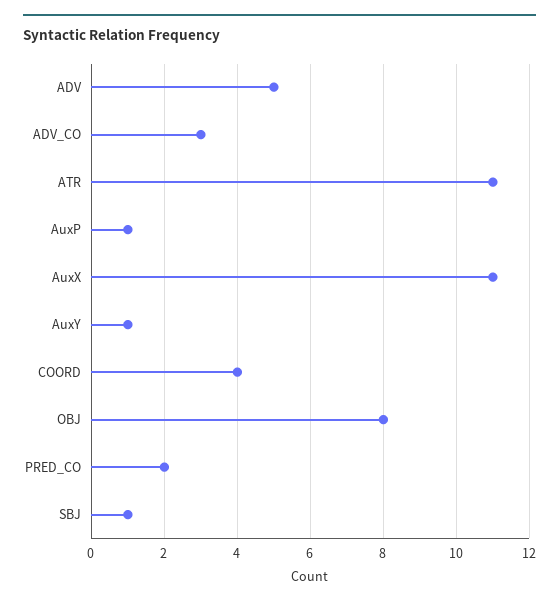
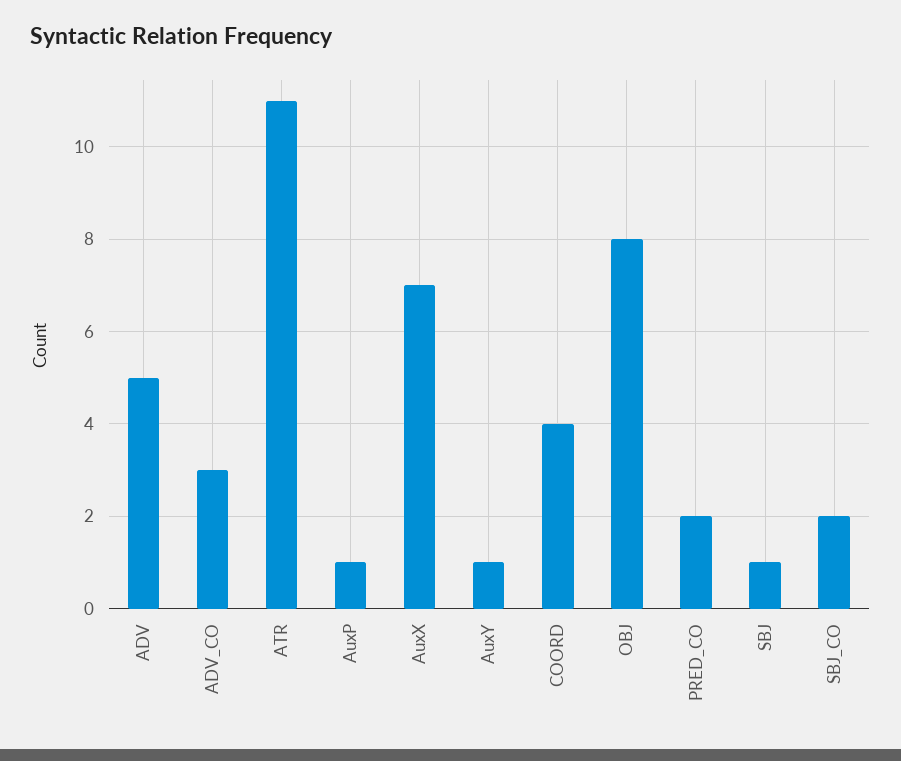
  {
    "ADV": 5,
    "ADV_CO": 3,
    "ATR": 11,
    "AuxP": 1,
-   "AuxX": 11,
+   "AuxX": 7,
    "AuxY": 1,
    "COORD": 4,
    "OBJ": 8,
    "PRED_CO": 2,
-   "SBJ": 1
+   "SBJ": 1,
+   "SBJ_CO": 2
  }

